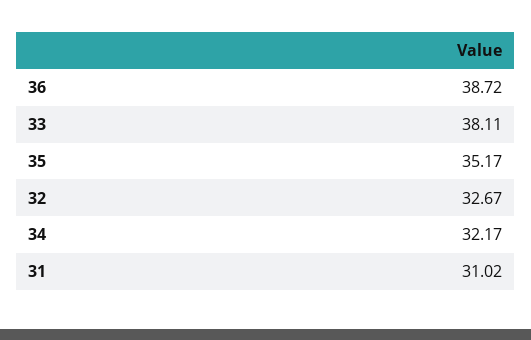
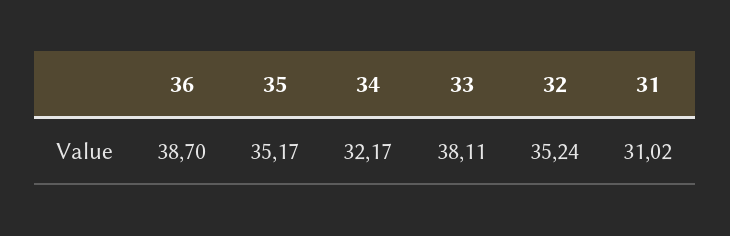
  {
-   "36": 38.72,
+   "36": 38.7,
    "33": 38.11,
    "35": 35.17,
-   "32": 32.67,
+   "32": 35.24,
    "34": 32.17,
    "31": 31.02
  }

